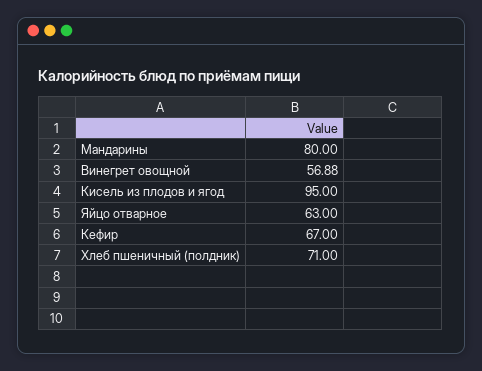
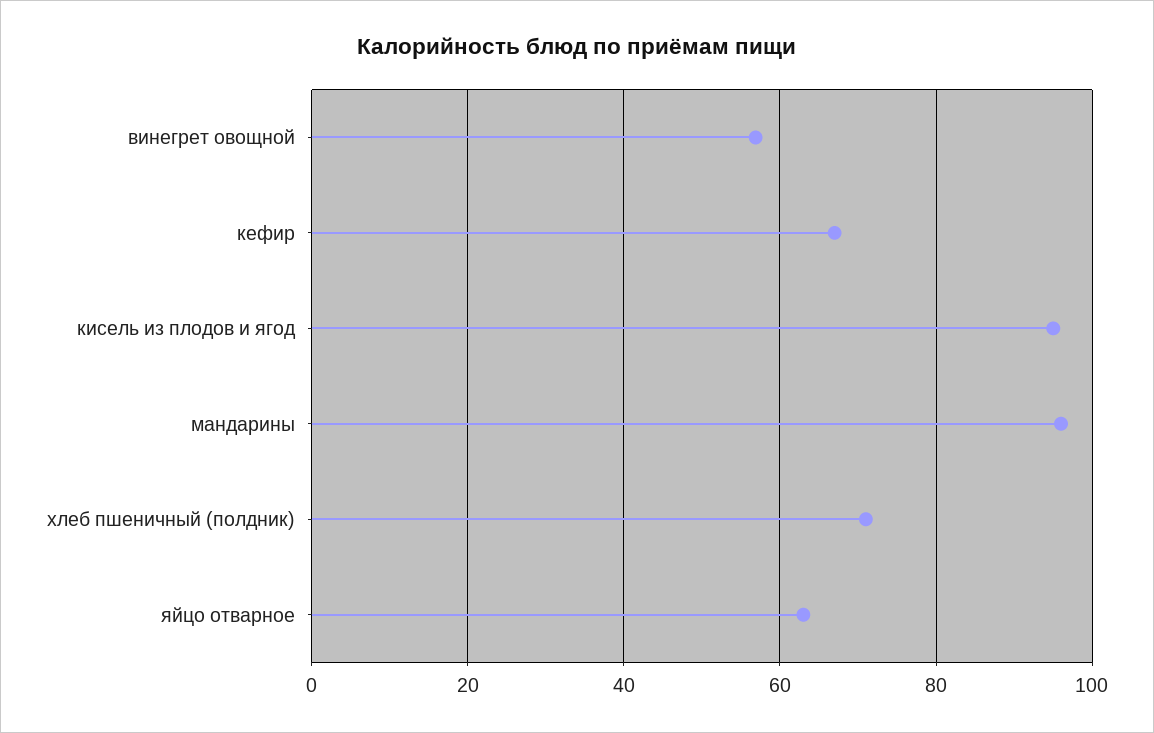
  {
-   "Мандарины": 80,
+   "Мандарины": 96,
    "Винегрет овощной": 56.88,
    "Кисель из плодов и ягод": 95,
    "Яйцо отварное": 63,
    "Кефир": 67,
    "Хлеб пшеничный (полдник)": 71
  }

